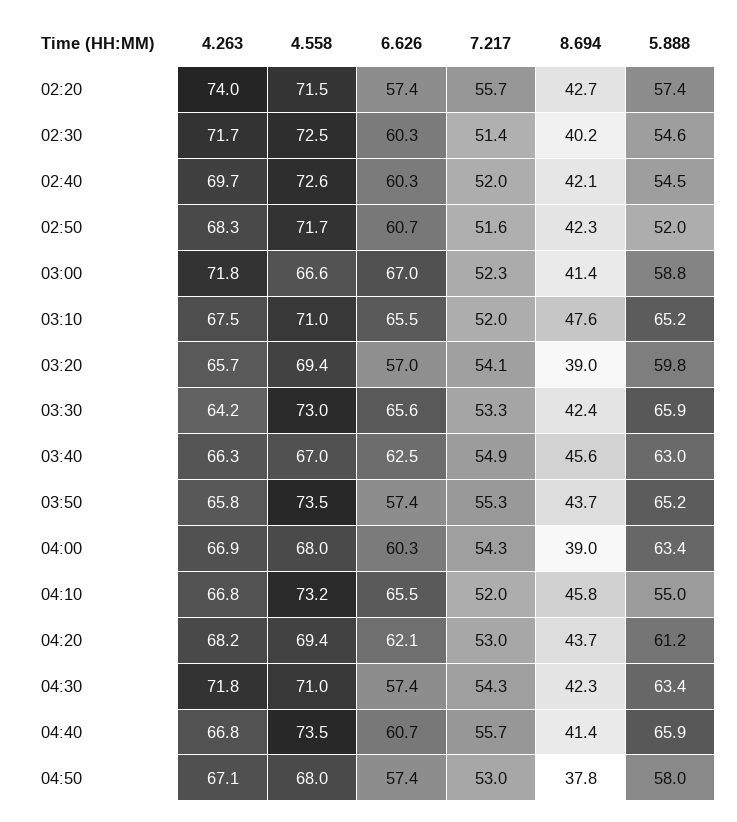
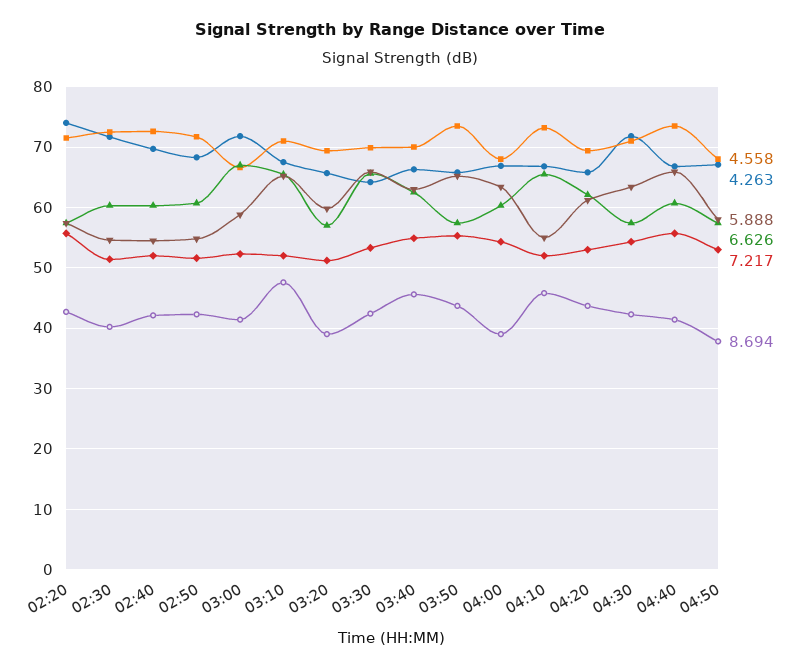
  {
    "4.263": {
      "02:20": 74,
      "02:30": 71.7,
      "02:40": 69.7,
      "02:50": 68.3,
      "03:00": 71.8,
      "03:10": 67.5,
      "03:20": 65.7,
      "03:30": 64.2,
      "03:40": 66.3,
      "03:50": 65.8,
      "04:00": 66.9,
      "04:10": 66.8,
-     "04:20": 68.2,
+     "04:20": 66,
      "04:30": 71.8,
      "04:40": 66.8,
      "04:50": 67.1
    },
    "4.558": {
      "02:20": 71.5,
      "02:30": 72.5,
      "02:40": 72.6,
      "02:50": 71.7,
      "03:00": 66.6,
      "03:10": 71,
      "03:20": 69.4,
-     "03:30": 73,
+     "03:30": 70,
-     "03:40": 67,
+     "03:40": 70,
      "03:50": 73.5,
      "04:00": 68,
      "04:10": 73.2,
      "04:20": 69.4,
      "04:30": 71,
      "04:40": 73.5,
      "04:50": 68
    },
    "6.626": {
      "02:20": 57.4,
      "02:30": 60.3,
      "02:40": 60.3,
      "02:50": 60.7,
      "03:00": 67,
      "03:10": 65.5,
      "03:20": 57,
      "03:30": 65.6,
      "03:40": 62.5,
      "03:50": 57.4,
      "04:00": 60.3,
      "04:10": 65.5,
      "04:20": 62.1,
      "04:30": 57.4,
      "04:40": 60.7,
      "04:50": 57.4
    },
    "7.217": {
      "02:20": 55.7,
      "02:30": 51.4,
      "02:40": 52,
      "02:50": 51.6,
      "03:00": 52.3,
      "03:10": 52,
-     "03:20": 54.1,
+     "03:20": 51,
      "03:30": 53.3,
      "03:40": 54.9,
      "03:50": 55.3,
      "04:00": 54.3,
      "04:10": 52,
      "04:20": 53,
      "04:30": 54.3,
      "04:40": 55.7,
      "04:50": 53
    },
    "8.694": {
      "02:20": 42.7,
      "02:30": 40.2,
      "02:40": 42.1,
      "02:50": 42.3,
      "03:00": 41.4,
      "03:10": 47.6,
      "03:20": 39,
      "03:30": 42.4,
      "03:40": 45.6,
      "03:50": 43.7,
      "04:00": 39,
      "04:10": 45.8,
      "04:20": 43.7,
      "04:30": 42.3,
      "04:40": 41.4,
      "04:50": 37.8
    },
    "5.888": {
      "02:20": 57.4,
      "02:30": 54.6,
      "02:40": 54.5,
-     "02:50": 52,
+     "02:50": 55,
      "03:00": 58.8,
      "03:10": 65.2,
      "03:20": 59.8,
      "03:30": 65.9,
      "03:40": 63,
      "03:50": 65.2,
      "04:00": 63.4,
      "04:10": 55,
      "04:20": 61.2,
      "04:30": 63.4,
      "04:40": 65.9,
      "04:50": 58
    }
  }

